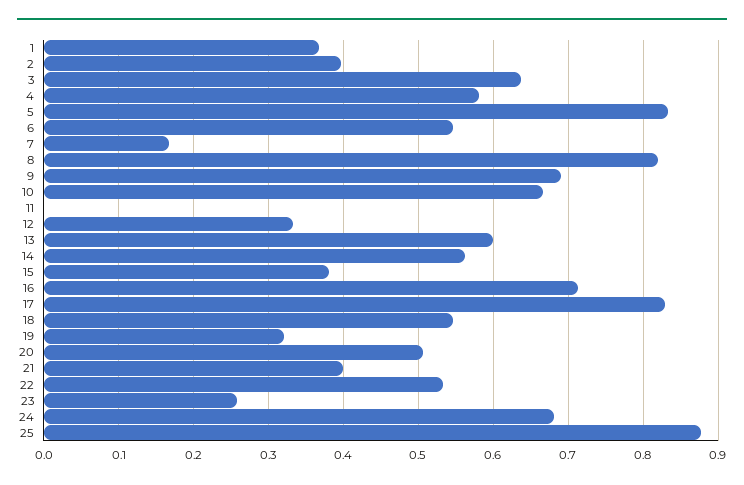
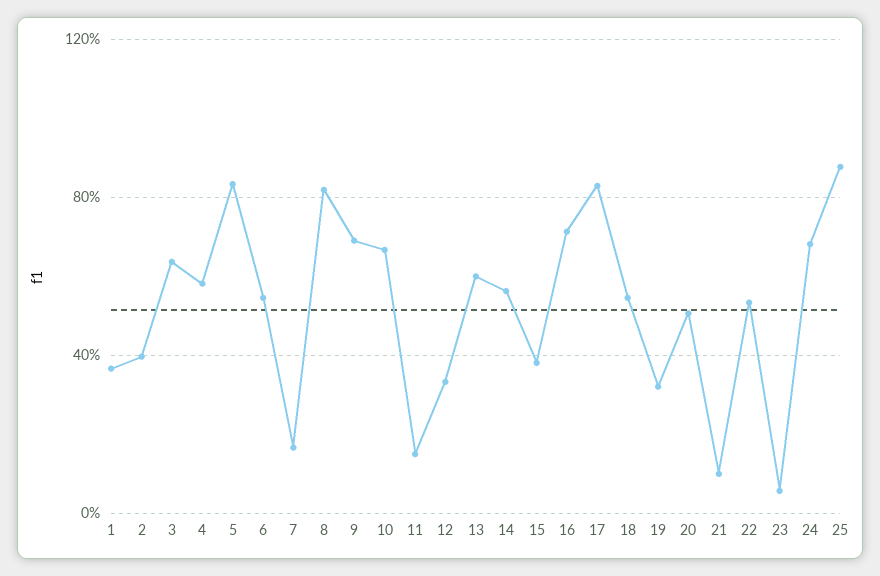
  {
    "1": 0.37,
    "2": 0.4,
    "3": 0.64,
    "4": 0.58,
    "5": 0.83,
    "6": 0.55,
    "7": 0.17,
    "8": 0.82,
    "9": 0.69,
    "10": 0.67,
-   "11": 0,
+   "11": 0.15,
    "12": 0.33,
    "13": 0.6,
    "14": 0.56,
    "15": 0.38,
    "16": 0.71,
    "17": 0.83,
    "18": 0.55,
    "19": 0.32,
    "20": 0.51,
-   "21": 0.4,
+   "21": 0.1,
    "22": 0.53,
-   "23": 0.26,
+   "23": 0.05,
    "24": 0.68,
    "25": 0.88
  }

